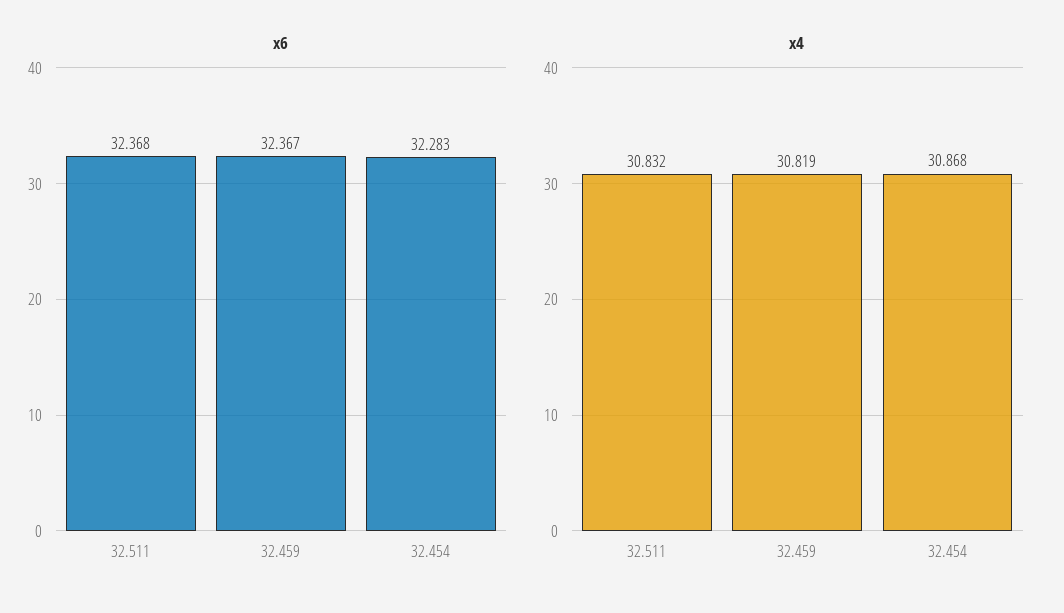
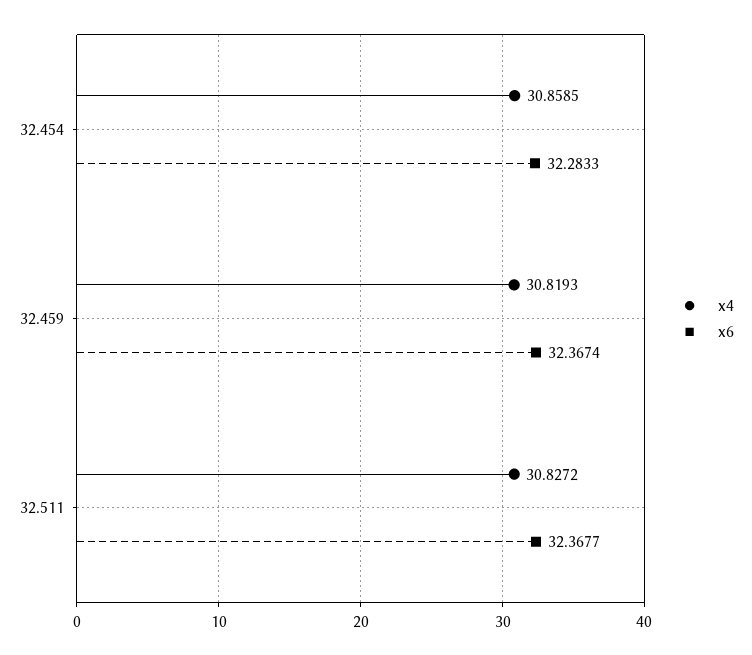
  {
    "x6": {
      "32.511": 32.3677,
      "32.459": 32.3674,
      "32.454": 32.2833
    },
    "x4": {
-     "32.511": 30.832,
+     "32.511": 30.8272,
      "32.459": 30.8193,
-     "32.454": 30.868
+     "32.454": 30.8585
    }
  }

